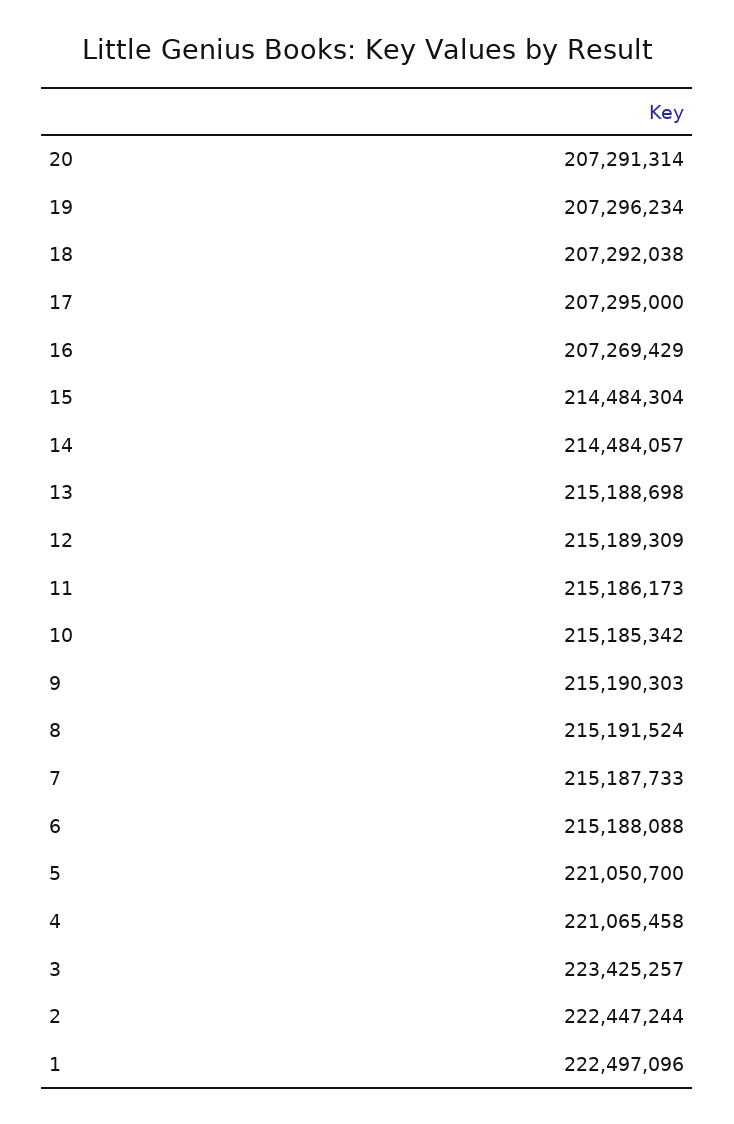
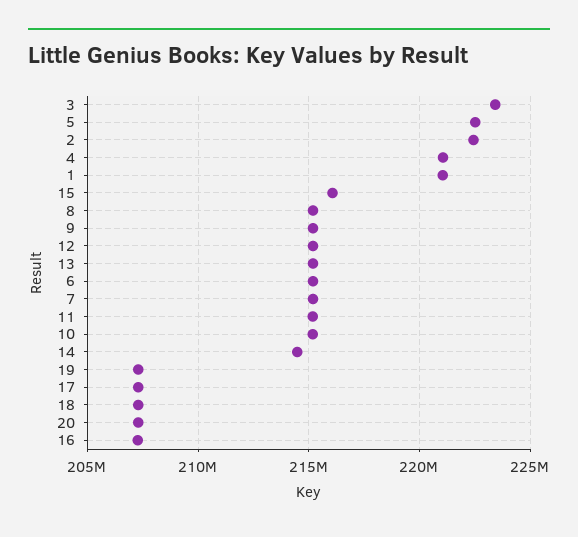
  {
    "20": 207291314,
    "19": 207296234,
    "18": 207292038,
    "17": 207295000,
    "16": 207269429,
-   "15": 214484304,
+   "15": 216000000,
    "14": 214484057,
    "13": 215188698,
    "12": 215189309,
    "11": 215186173,
    "10": 215185342,
    "9": 215190303,
    "8": 215191524,
    "7": 215187733,
    "6": 215188088,
-   "5": 221050700,
+   "5": 222500000,
    "4": 221065458,
    "3": 223425257,
    "2": 222447244,
-   "1": 222497096
+   "1": 221000000
  }

